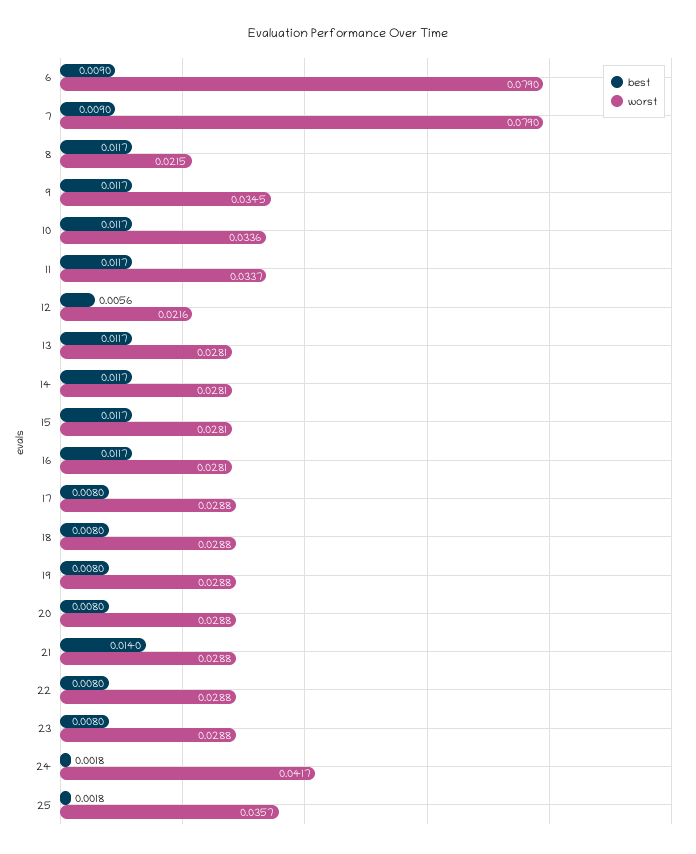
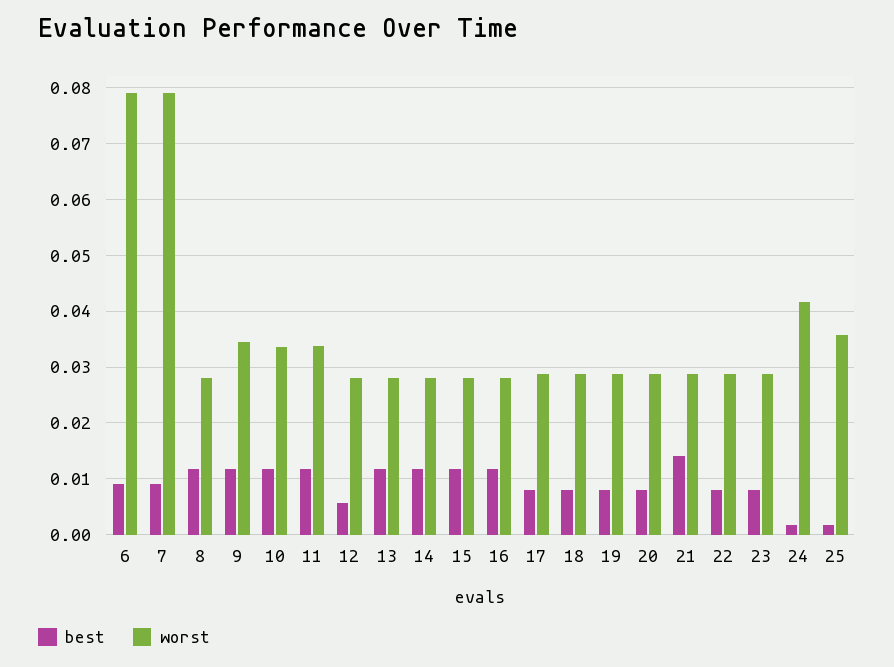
  {
    "best": {
      "6": 0.009,
      "7": 0.009,
      "8": 0.0117,
      "9": 0.0117,
      "10": 0.0117,
      "11": 0.0117,
      "12": 0.0056,
      "13": 0.0117,
      "14": 0.0117,
      "15": 0.0117,
      "16": 0.0117,
      "17": 0.008,
      "18": 0.008,
      "19": 0.008,
      "20": 0.008,
      "21": 0.014,
      "22": 0.008,
      "23": 0.008,
      "24": 0.0018,
      "25": 0.0018
    },
    "worst": {
      "6": 0.079,
      "7": 0.079,
-     "8": 0.0215,
+     "8": 0.028,
      "9": 0.0345,
      "10": 0.0336,
      "11": 0.0337,
-     "12": 0.0216,
+     "12": 0.028,
      "13": 0.0281,
      "14": 0.0281,
      "15": 0.0281,
      "16": 0.0281,
      "17": 0.0288,
      "18": 0.0288,
      "19": 0.0288,
      "20": 0.0288,
      "21": 0.0288,
      "22": 0.0288,
      "23": 0.0288,
      "24": 0.0417,
      "25": 0.0357
    }
  }

